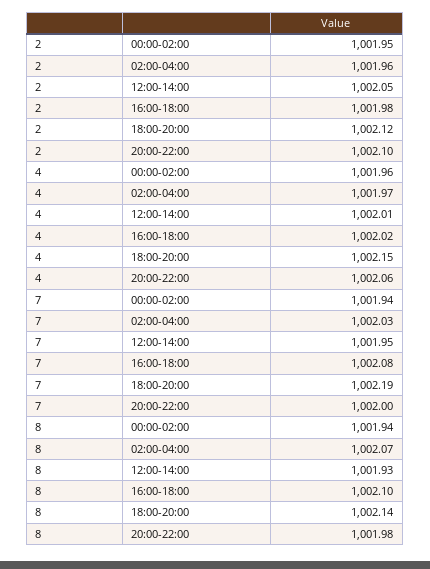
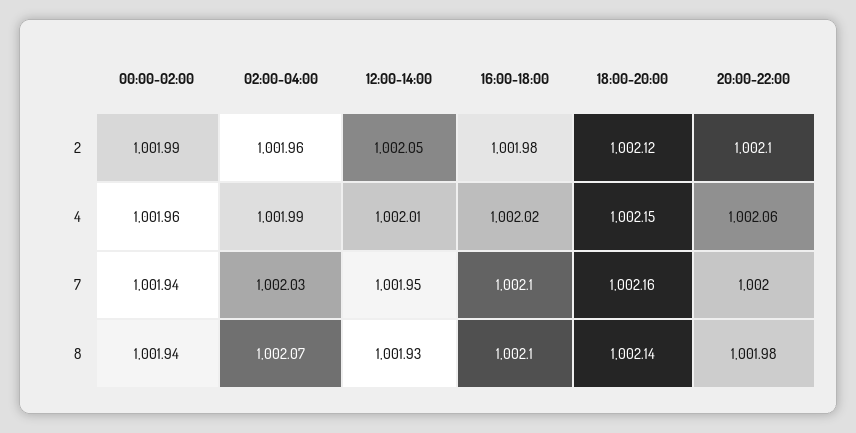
  {
    "2": {
-     "00:00-02:00": 1001.95,
+     "00:00-02:00": 1001.99,
      "02:00-04:00": 1001.96,
      "12:00-14:00": 1002.05,
      "16:00-18:00": 1001.98,
      "18:00-20:00": 1002.12,
      "20:00-22:00": 1002.1
    },
    "4": {
      "00:00-02:00": 1001.96,
-     "02:00-04:00": 1001.97,
+     "02:00-04:00": 1001.99,
      "12:00-14:00": 1002.01,
      "16:00-18:00": 1002.02,
      "18:00-20:00": 1002.15,
      "20:00-22:00": 1002.06
    },
    "7": {
      "00:00-02:00": 1001.94,
      "02:00-04:00": 1002.03,
      "12:00-14:00": 1001.95,
-     "16:00-18:00": 1002.08,
+     "16:00-18:00": 1002.1,
-     "18:00-20:00": 1002.19,
+     "18:00-20:00": 1002.16,
      "20:00-22:00": 1002
    },
    "8": {
      "00:00-02:00": 1001.94,
      "02:00-04:00": 1002.07,
      "12:00-14:00": 1001.93,
      "16:00-18:00": 1002.1,
      "18:00-20:00": 1002.14,
      "20:00-22:00": 1001.98
    }
  }

